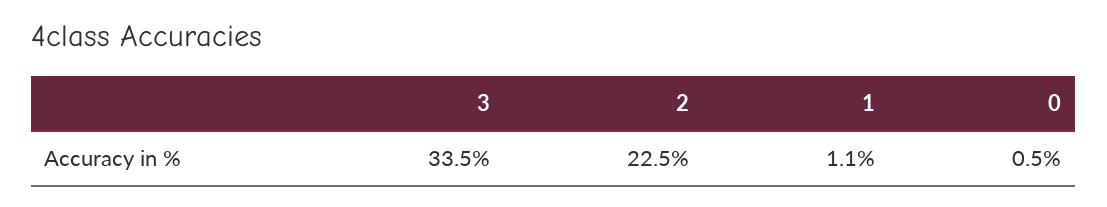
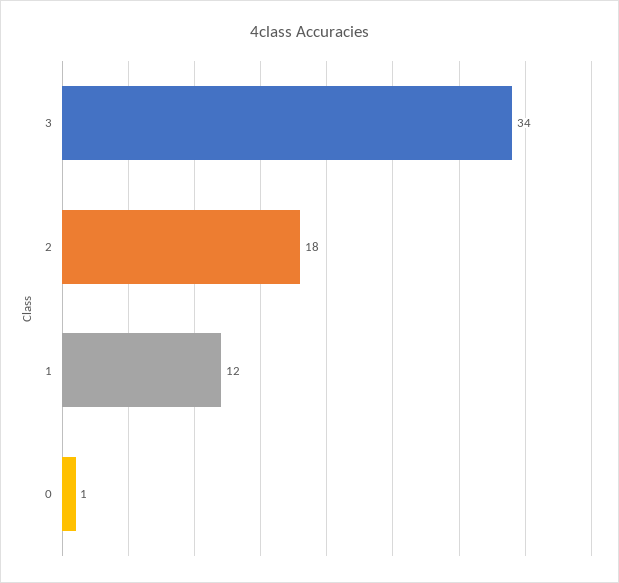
  {
    "3": 33.5,
-   "2": 22.5,
+   "2": 18,
-   "1": 1.1,
+   "1": 12,
    "0": 0.5
  }

